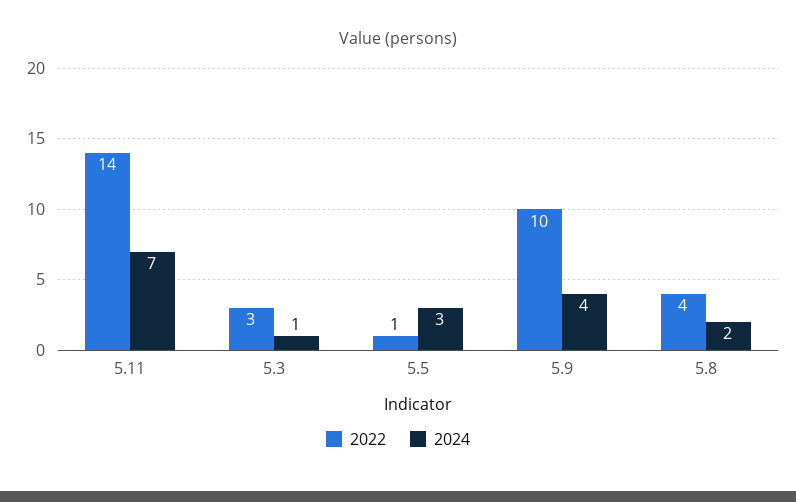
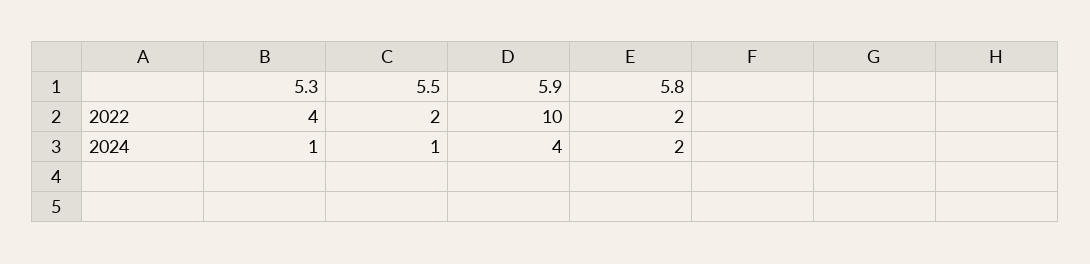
  {
    "2022": {
-     "5.11": 14,
-     "5.3": 3,
+     "5.3": 4,
-     "5.5": 1,
+     "5.5": 2,
      "5.9": 10,
-     "5.8": 4
+     "5.8": 2
    },
    "2024": {
-     "5.11": 7,
      "5.3": 1,
-     "5.5": 3,
+     "5.5": 1,
      "5.9": 4,
      "5.8": 2
    }
  }

